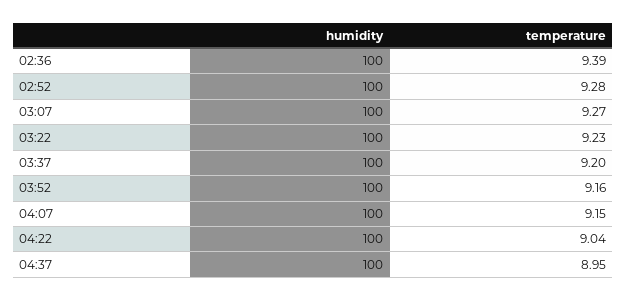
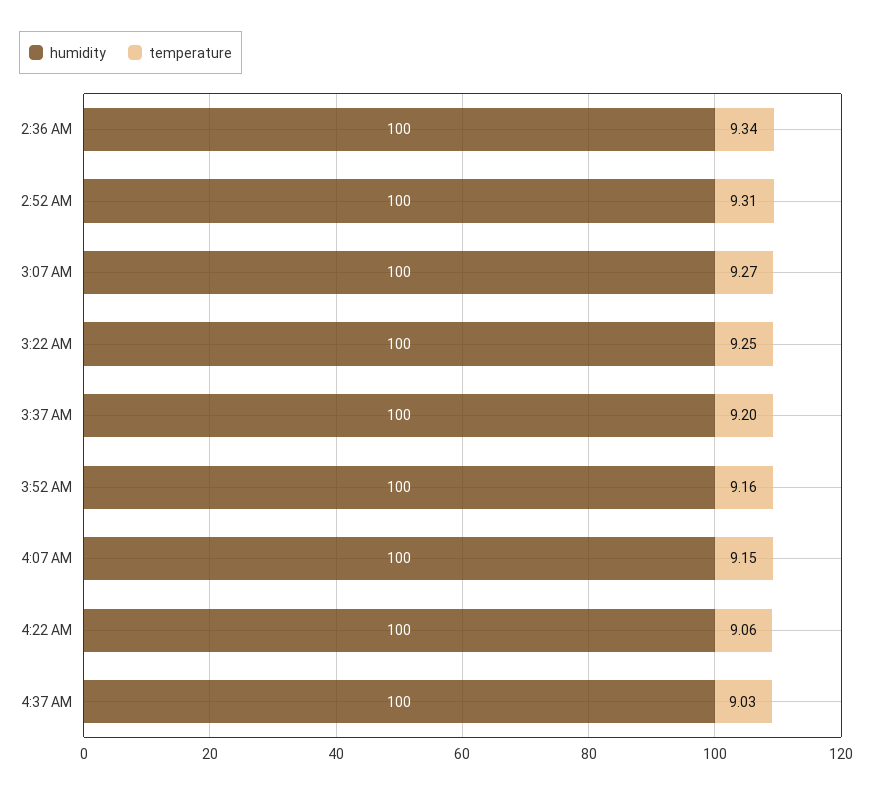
  {
    "humidity": {
      "02:36": 100,
      "02:52": 100,
      "03:07": 100,
      "03:22": 100,
      "03:37": 100,
      "03:52": 100,
      "04:07": 100,
      "04:22": 100,
      "04:37": 100
    },
    "temperature": {
-     "02:36": 9.39,
+     "02:36": 9.34,
-     "02:52": 9.28,
+     "02:52": 9.31,
      "03:07": 9.27,
-     "03:22": 9.23,
+     "03:22": 9.25,
      "03:37": 9.2,
      "03:52": 9.16,
      "04:07": 9.15,
-     "04:22": 9.04,
+     "04:22": 9.06,
-     "04:37": 8.95
+     "04:37": 9.03
    }
  }

